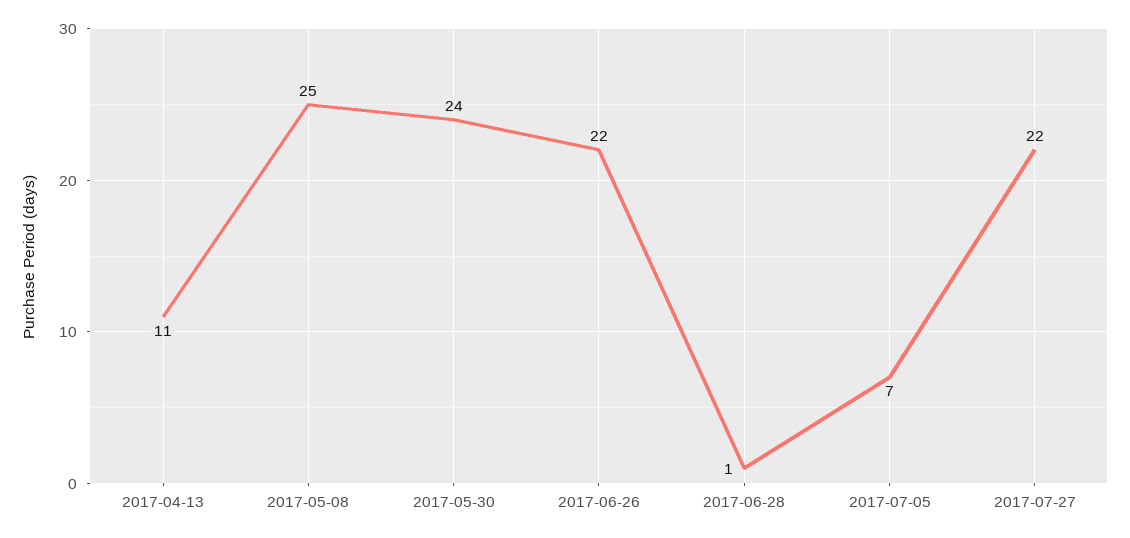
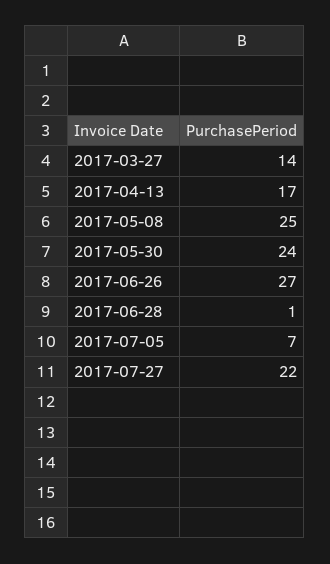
  {
-   "2017-04-13": 11,
+   "2017-04-13": 17,
    "2017-05-08": 25,
    "2017-05-30": 24,
-   "2017-06-26": 22,
+   "2017-06-26": 27,
    "2017-06-28": 1,
    "2017-07-05": 7,
-   "2017-07-27": 22
+   "2017-07-27": 22,
+   "2017-03-27": 14
  }

